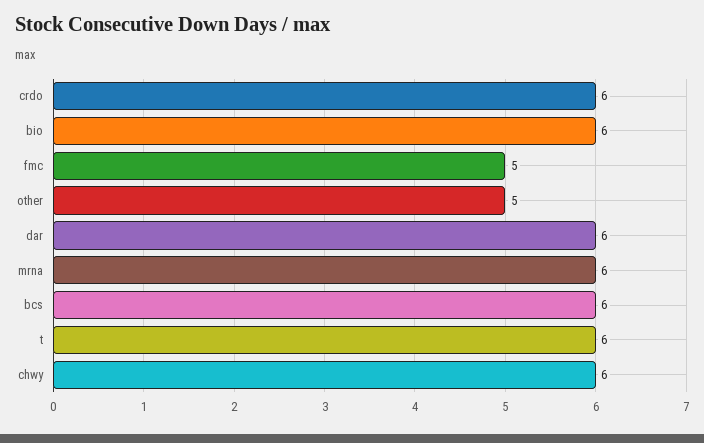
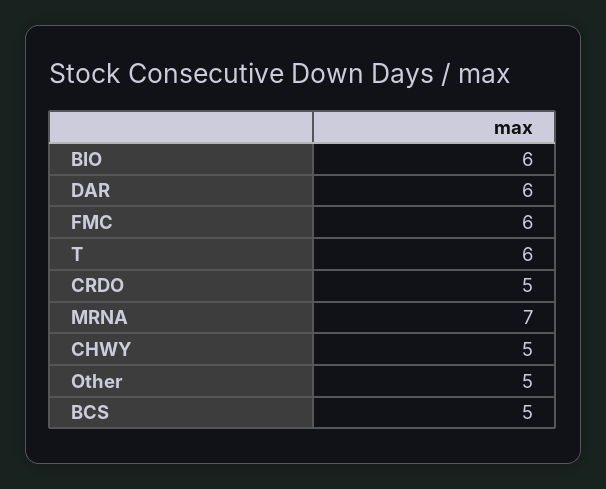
  {
-   "crdo": 6,
+   "crdo": 5,
    "bio": 6,
-   "fmc": 5,
+   "fmc": 6,
    "other": 5,
    "dar": 6,
-   "mrna": 6,
+   "mrna": 7,
-   "bcs": 6,
+   "bcs": 5,
    "t": 6,
-   "chwy": 6
+   "chwy": 5
  }

